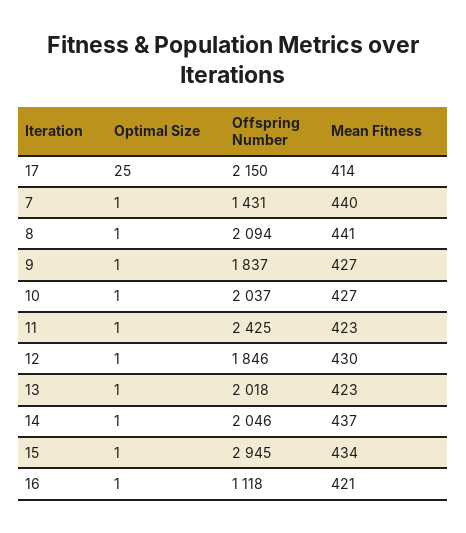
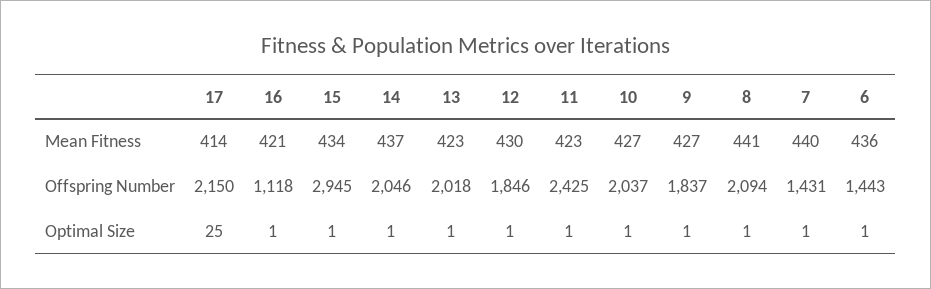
  {
    "Optimal Size": {
      "17": 25,
      "7": 1,
      "8": 1,
      "9": 1,
      "10": 1,
      "11": 1,
      "12": 1,
      "13": 1,
      "14": 1,
      "15": 1,
-     "16": 1
+     "16": 1,
+     "6": 1
    },
    "Offspring Number": {
      "17": 2150,
      "7": 1431,
      "8": 2094,
      "9": 1837,
      "10": 2037,
      "11": 2425,
      "12": 1846,
      "13": 2018,
      "14": 2046,
      "15": 2945,
-     "16": 1118
+     "16": 1118,
+     "6": 1443
    },
    "Mean Fitness": {
      "17": 414,
      "7": 440,
      "8": 441,
      "9": 427,
      "10": 427,
      "11": 423,
      "12": 430,
      "13": 423,
      "14": 437,
      "15": 434,
-     "16": 421
+     "16": 421,
+     "6": 436
    }
  }

